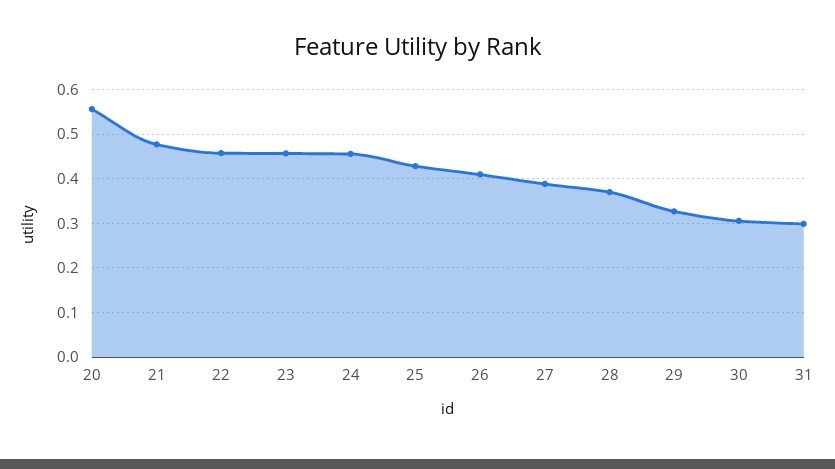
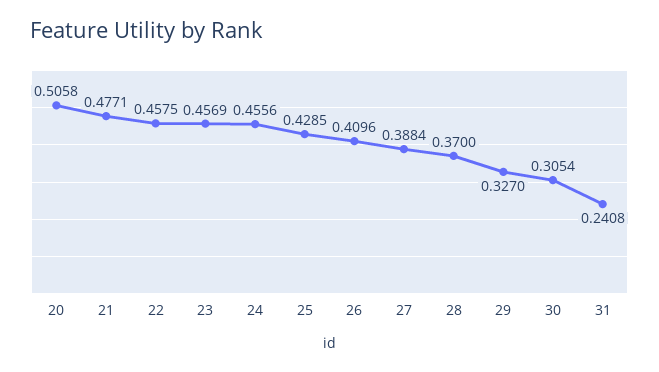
  {
-   "20": 0.56,
+   "20": 0.5058,
    "21": 0.4771,
    "22": 0.4575,
    "23": 0.4569,
    "24": 0.4556,
    "25": 0.4285,
    "26": 0.4096,
    "27": 0.3884,
    "28": 0.37,
    "29": 0.327,
    "30": 0.3054,
-   "31": 0.3
+   "31": 0.2408
  }

